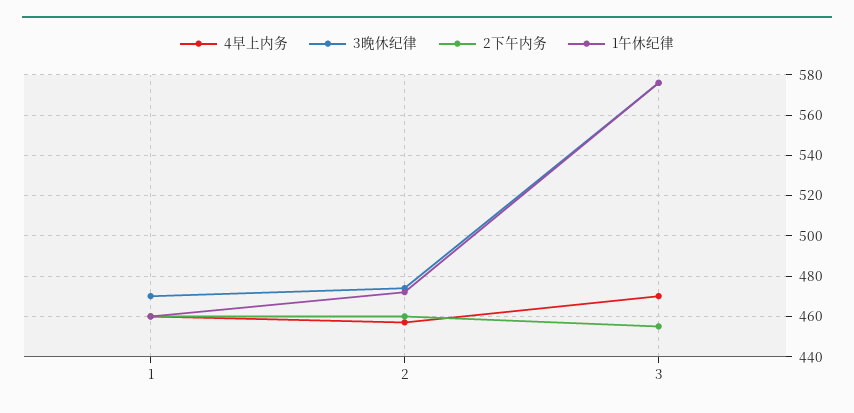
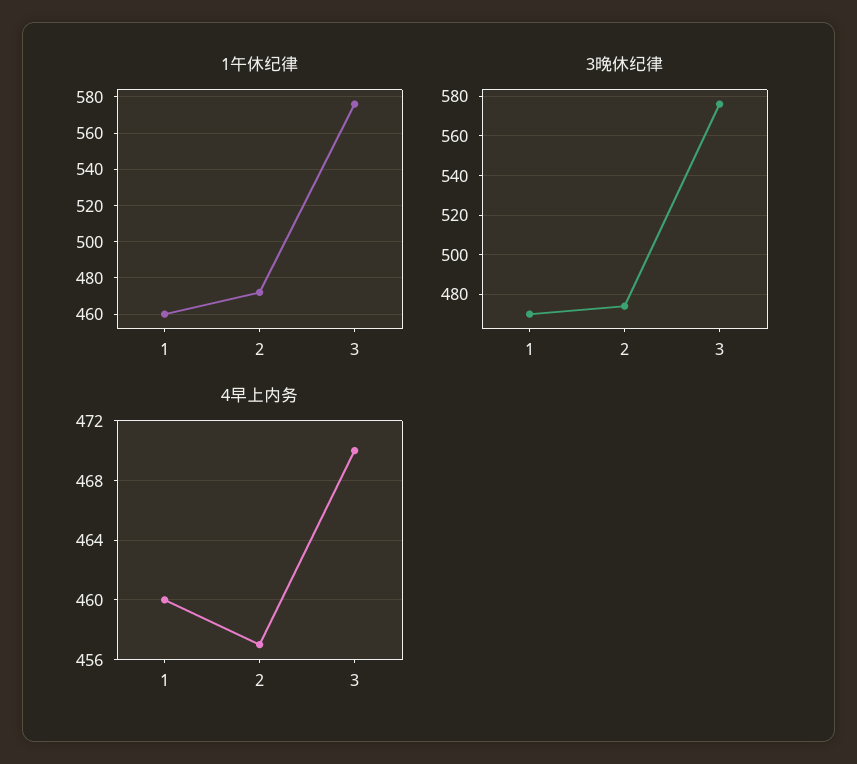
  {
    "4早上内务": {
      "1": 460,
      "2": 457,
      "3": 470
    },
    "3晚休纪律": {
      "1": 470,
      "2": 475,
      "3": 575
    },
-   "2下午内务": {
-     "1": 460,
-     "2": 460,
-     "3": 455
-   },
    "1午休纪律": {
      "1": 460,
      "2": 470,
      "3": 575
    }
  }

